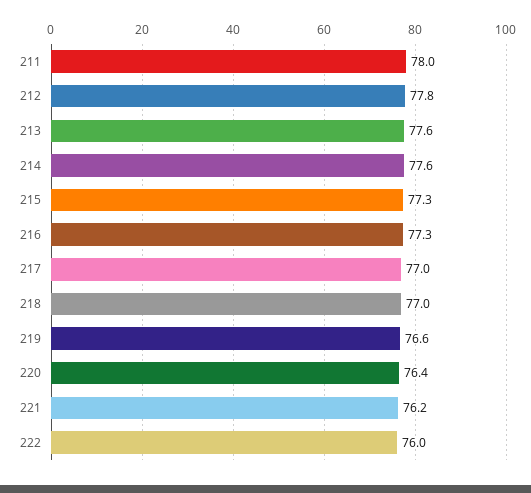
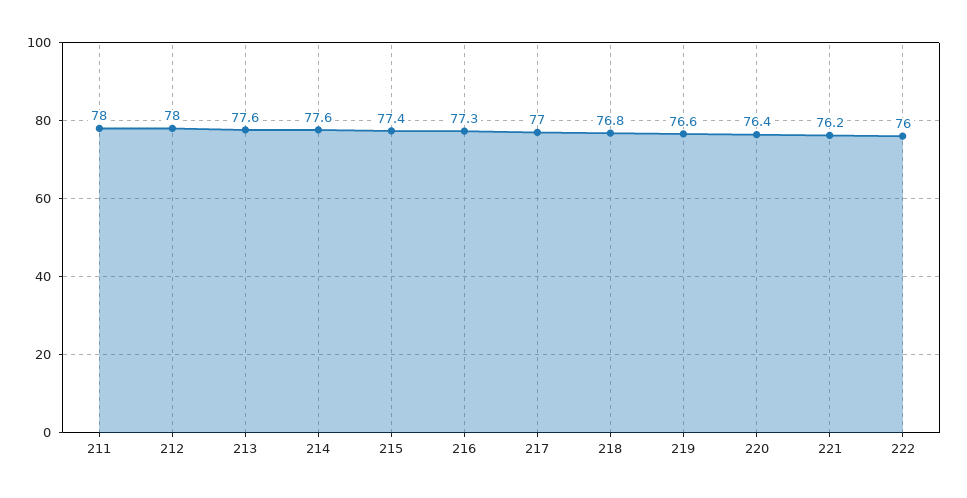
  {
    "211": 78,
-   "212": 77.8,
+   "212": 78,
    "213": 77.6,
    "214": 77.6,
-   "215": 77.3,
+   "215": 77.4,
    "216": 77.3,
    "217": 77,
-   "218": 77,
+   "218": 76.8,
    "219": 76.6,
    "220": 76.4,
    "221": 76.2,
    "222": 76
  }

